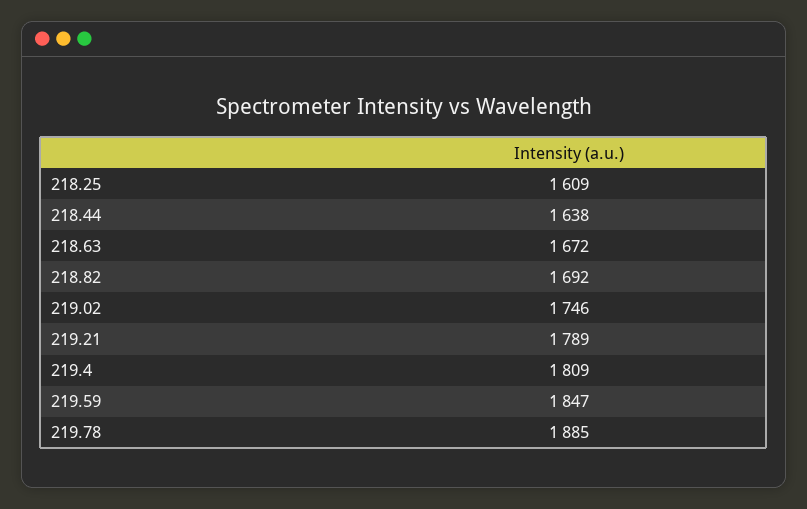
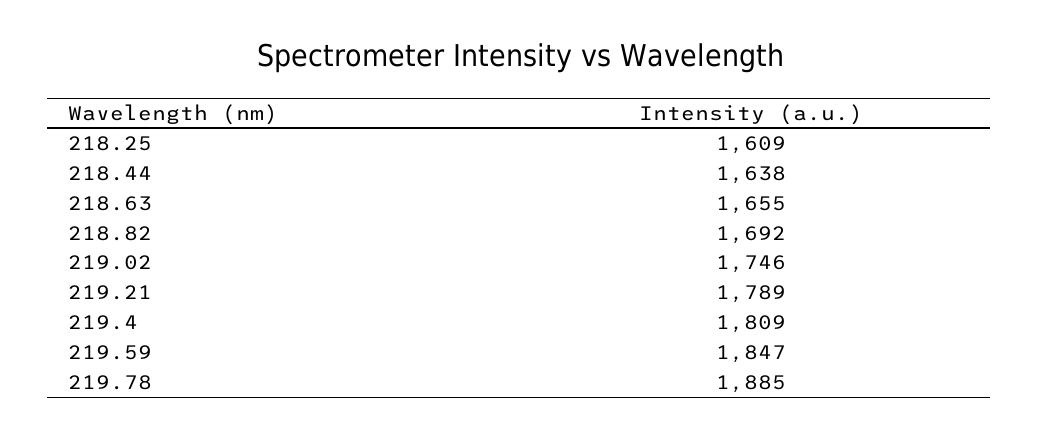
  {
    "218.25": 1609,
    "218.44": 1638,
-   "218.63": 1672,
+   "218.63": 1655,
    "218.82": 1692,
    "219.02": 1746,
    "219.21": 1789,
    "219.4": 1809,
    "219.59": 1847,
    "219.78": 1885
  }

